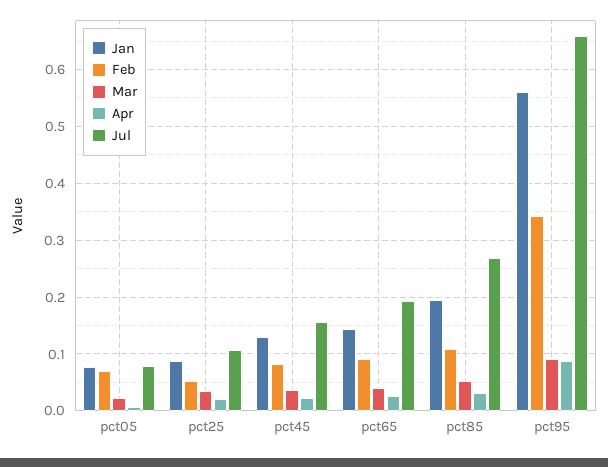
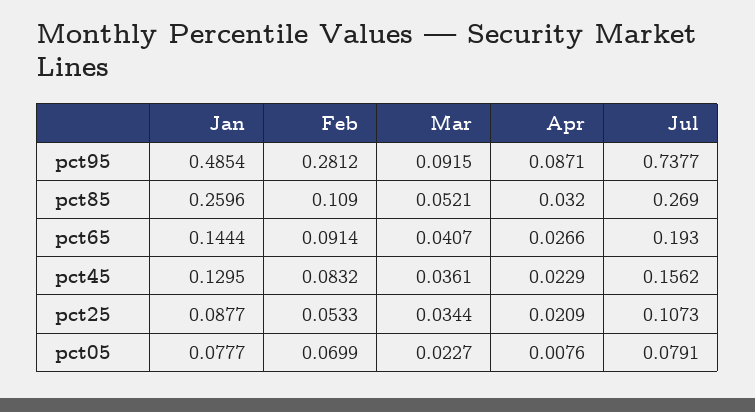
  {
    "Jan": {
      "pct05": 0.0777,
      "pct25": 0.0877,
      "pct45": 0.1295,
      "pct65": 0.1444,
-     "pct85": 0.2,
+     "pct85": 0.2596,
-     "pct95": 0.56
+     "pct95": 0.4854
    },
    "Feb": {
      "pct05": 0.0699,
      "pct25": 0.0533,
      "pct45": 0.0832,
      "pct65": 0.0914,
      "pct85": 0.109,
-     "pct95": 0.34
+     "pct95": 0.2812
    },
    "Mar": {
      "pct05": 0.0227,
      "pct25": 0.0344,
      "pct45": 0.0361,
      "pct65": 0.0407,
      "pct85": 0.0521,
      "pct95": 0.0915
    },
    "Apr": {
      "pct05": 0.0076,
      "pct25": 0.0209,
      "pct45": 0.0229,
      "pct65": 0.0266,
      "pct85": 0.032,
      "pct95": 0.0871
    },
    "Jul": {
      "pct05": 0.0791,
      "pct25": 0.1073,
      "pct45": 0.1562,
      "pct65": 0.193,
      "pct85": 0.269,
-     "pct95": 0.66
+     "pct95": 0.7377
    }
  }

